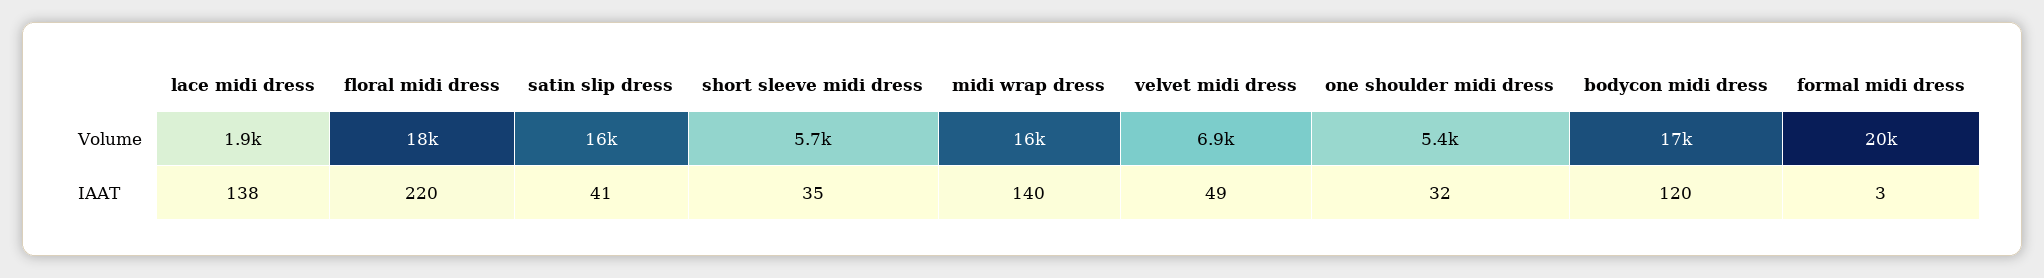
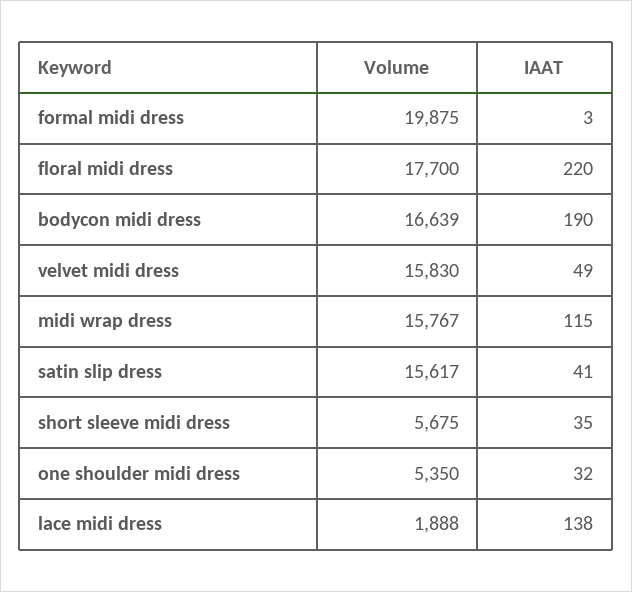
  {
    "lace midi dress": {
      "Volume": 1888,
      "IAAT": 138
    },
    "floral midi dress": {
      "Volume": 17700,
      "IAAT": 220
    },
    "satin slip dress": {
      "Volume": 15617,
      "IAAT": 41
    },
    "short sleeve midi dress": {
      "Volume": 5675,
      "IAAT": 35
    },
    "midi wrap dress": {
      "Volume": 15767,
-     "IAAT": 140
+     "IAAT": 115
    },
    "velvet midi dress": {
-     "Volume": 6900,
+     "Volume": 15830,
      "IAAT": 49
    },
    "one shoulder midi dress": {
      "Volume": 5350,
      "IAAT": 32
    },
    "bodycon midi dress": {
      "Volume": 16639,
-     "IAAT": 120
+     "IAAT": 190
    },
    "formal midi dress": {
      "Volume": 19875,
      "IAAT": 3
    }
  }

